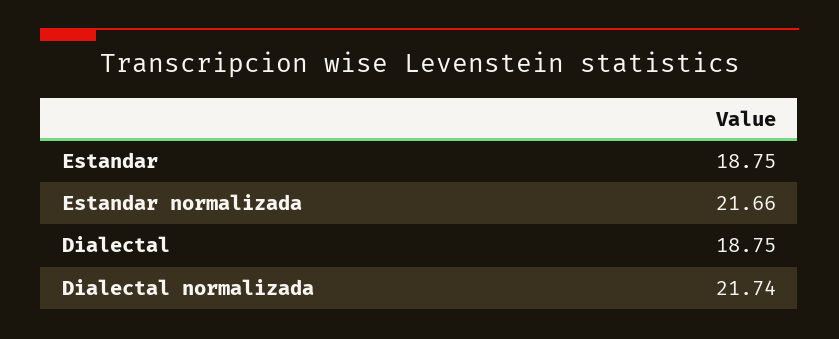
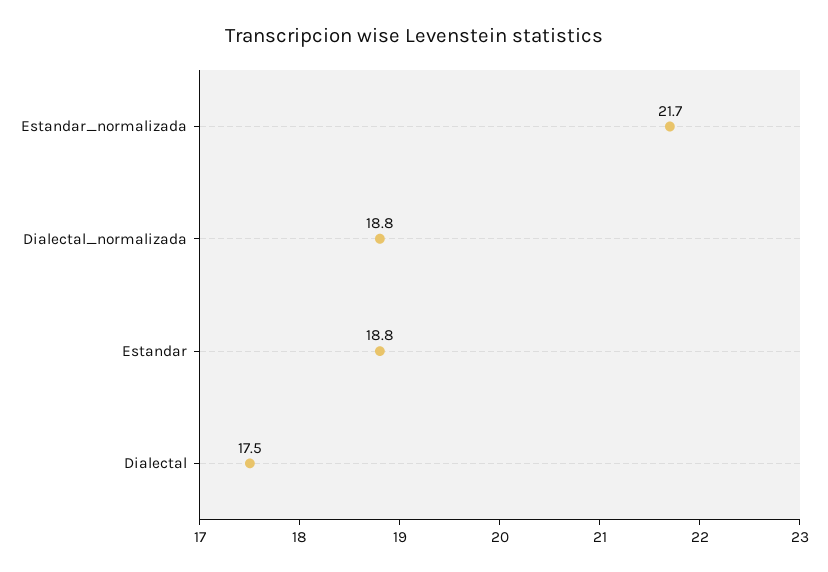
  {
    "Estandar": 18.75,
    "Estandar normalizada": 21.66,
-   "Dialectal": 18.75,
+   "Dialectal": 17.5,
-   "Dialectal normalizada": 21.74
+   "Dialectal normalizada": 18.8
  }

